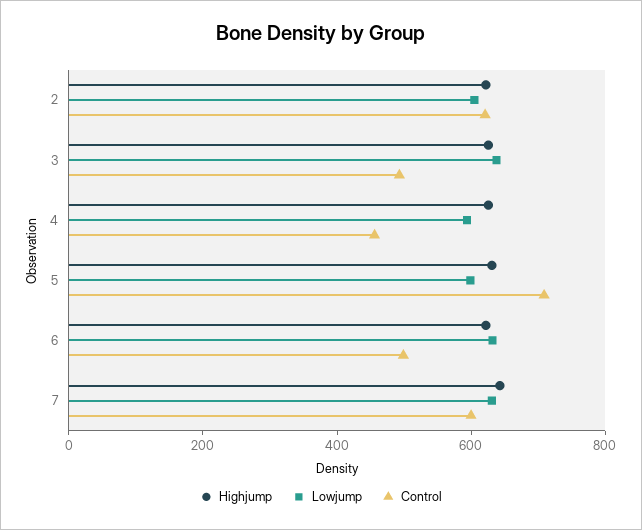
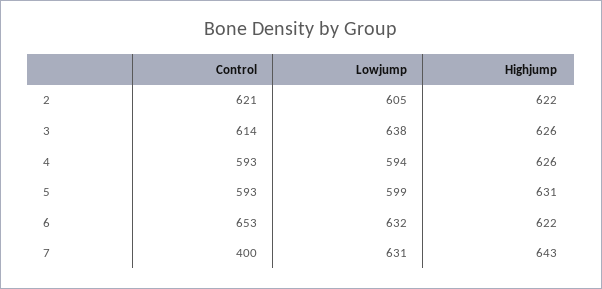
  {
    "Highjump": {
      "2": 622,
      "3": 626,
      "4": 626,
      "5": 631,
      "6": 622,
      "7": 643
    },
    "Lowjump": {
      "2": 605,
      "3": 638,
      "4": 594,
      "5": 599,
      "6": 632,
      "7": 631
    },
    "Control": {
      "2": 621,
-     "3": 500,
+     "3": 614,
-     "4": 450,
+     "4": 593,
-     "5": 700,
+     "5": 593,
-     "6": 500,
+     "6": 653,
-     "7": 600
+     "7": 400
    }
  }

